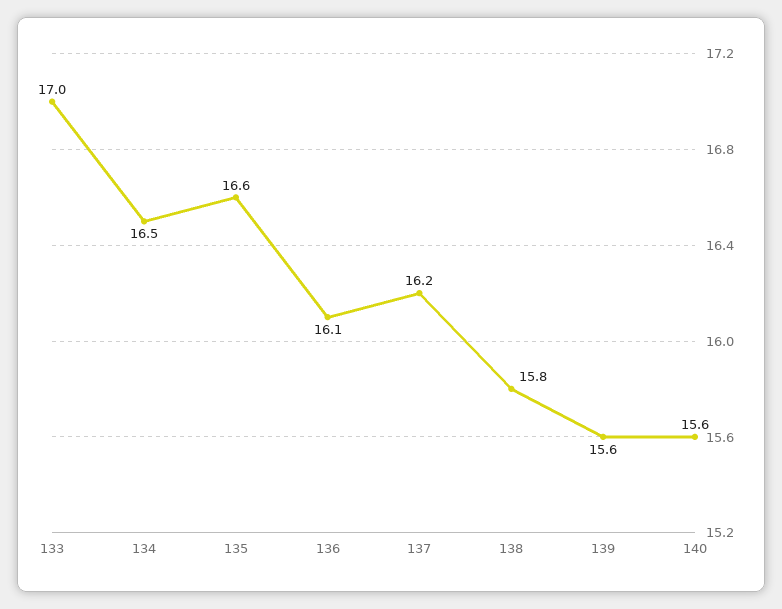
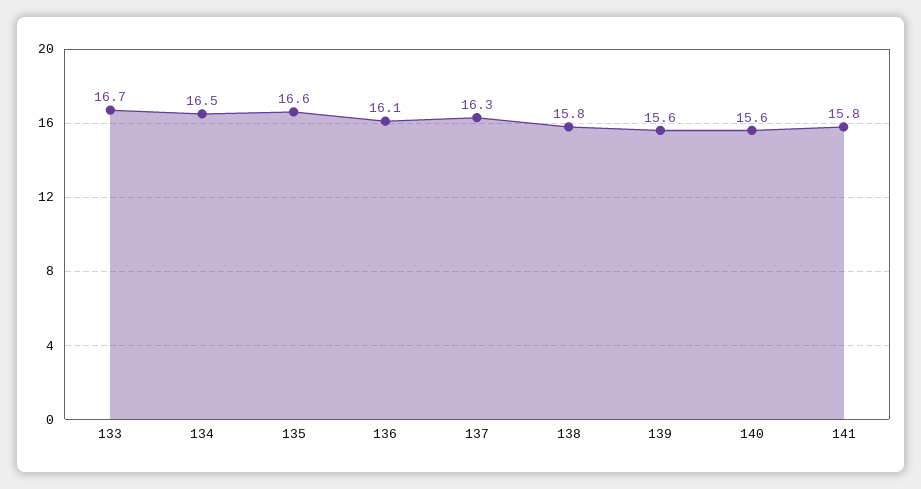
  {
-   "133": 17,
+   "133": 16.7,
    "134": 16.5,
    "135": 16.6,
    "136": 16.1,
-   "137": 16.2,
+   "137": 16.3,
    "138": 15.8,
    "139": 15.6,
-   "140": 15.6
+   "140": 15.6,
+   "141": 15.8
  }

